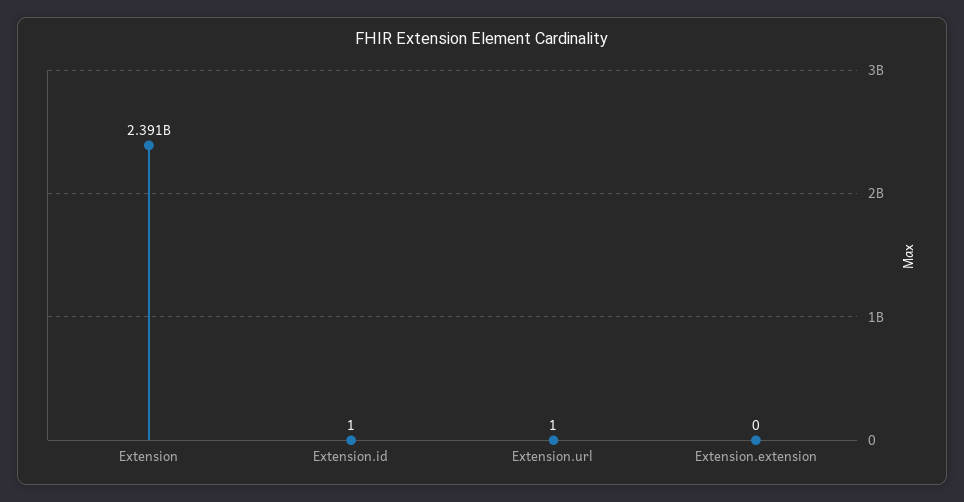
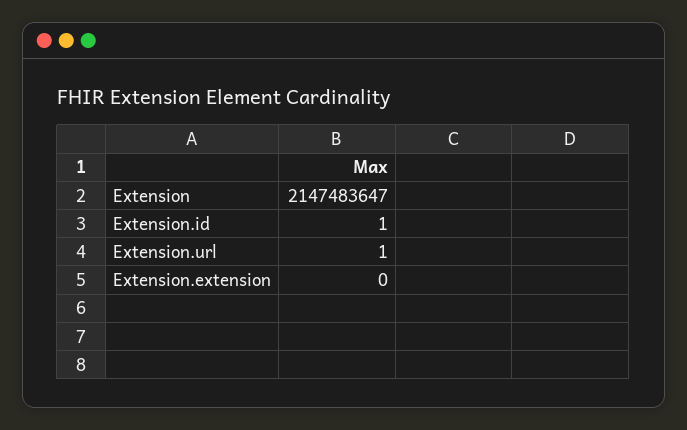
  {
-   "Extension": 2391000000,
+   "Extension": 2147483647,
    "Extension.id": 1,
    "Extension.url": 1,
    "Extension.extension": 0
  }

